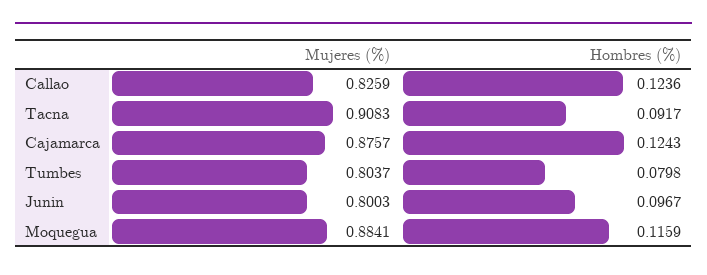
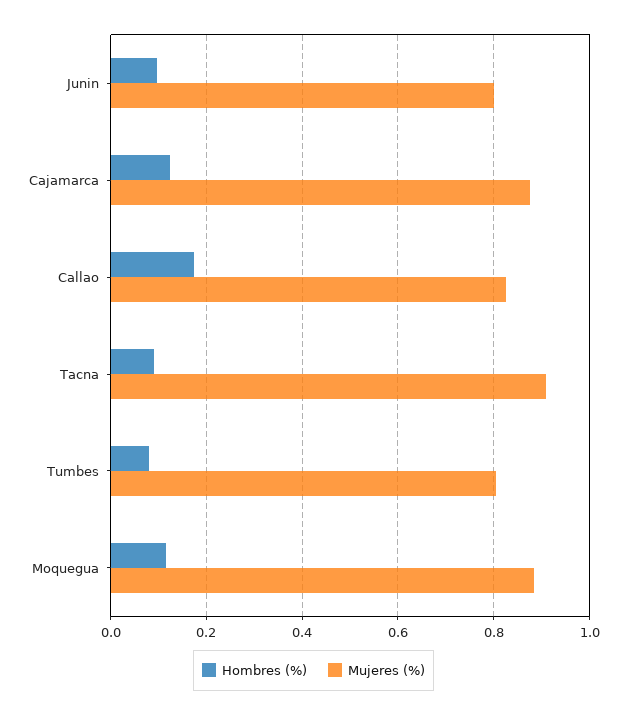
  {
    "Mujeres (%)": {
      "Callao": 0.8259,
      "Tacna": 0.9083,
      "Cajamarca": 0.8757,
      "Tumbes": 0.8037,
      "Junin": 0.8003,
      "Moquegua": 0.8841
    },
    "Hombres (%)": {
-     "Callao": 0.1236,
+     "Callao": 0.18,
      "Tacna": 0.0917,
      "Cajamarca": 0.1243,
      "Tumbes": 0.0798,
      "Junin": 0.0967,
      "Moquegua": 0.1159
    }
  }

